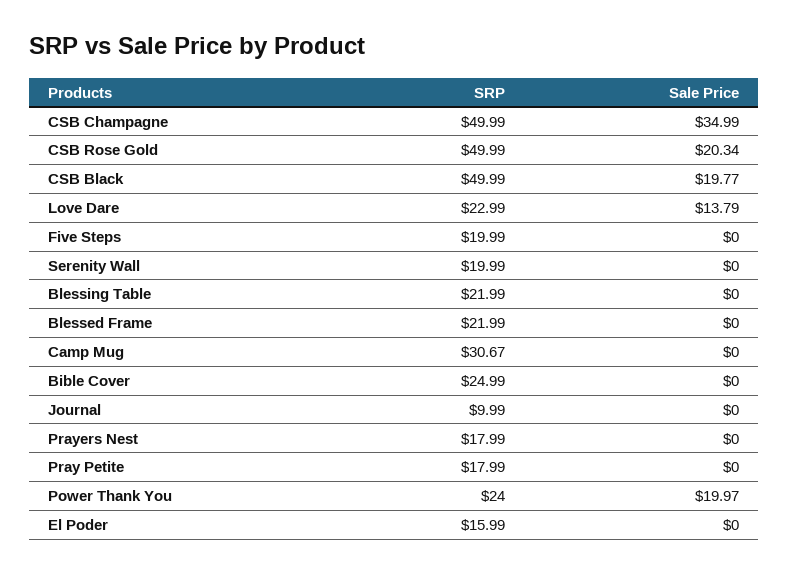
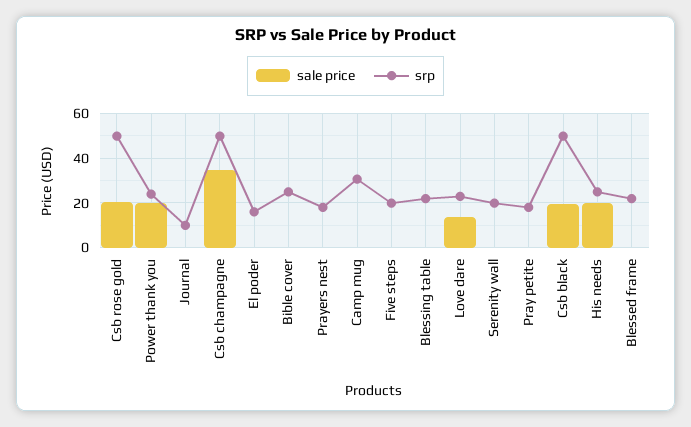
  {
    "SRP": {
      "CSB Champagne": 49.99,
      "CSB Rose Gold": 49.99,
      "CSB Black": 49.99,
      "Love Dare": 22.99,
      "Five Steps": 19.99,
      "Serenity Wall": 19.99,
      "Blessing Table": 21.99,
      "Blessed Frame": 21.99,
      "Camp Mug": 30.67,
      "Bible Cover": 24.99,
      "Journal": 9.99,
      "Prayers Nest": 17.99,
      "Pray Petite": 17.99,
      "Power Thank You": 24,
-     "El Poder": 15.99
+     "El Poder": 15.99,
+     "His needs": 25
    },
    "Sale Price": {
      "CSB Champagne": 34.99,
      "CSB Rose Gold": 20.34,
      "CSB Black": 19.77,
      "Love Dare": 13.79,
      "Five Steps": 0,
      "Serenity Wall": 0,
      "Blessing Table": 0,
      "Blessed Frame": 0,
      "Camp Mug": 0,
      "Bible Cover": 0,
      "Journal": 0,
      "Prayers Nest": 0,
      "Pray Petite": 0,
      "Power Thank You": 19.97,
-     "El Poder": 0
+     "El Poder": 0,
+     "His needs": 20
    }
  }

